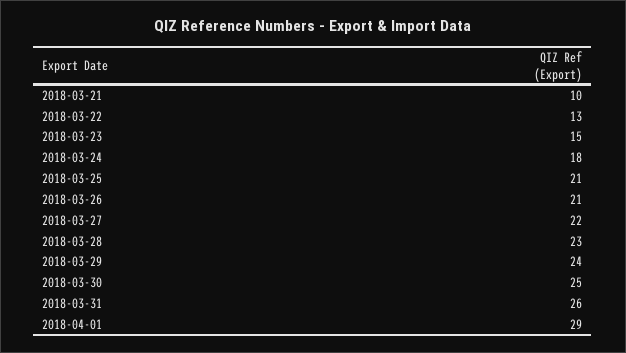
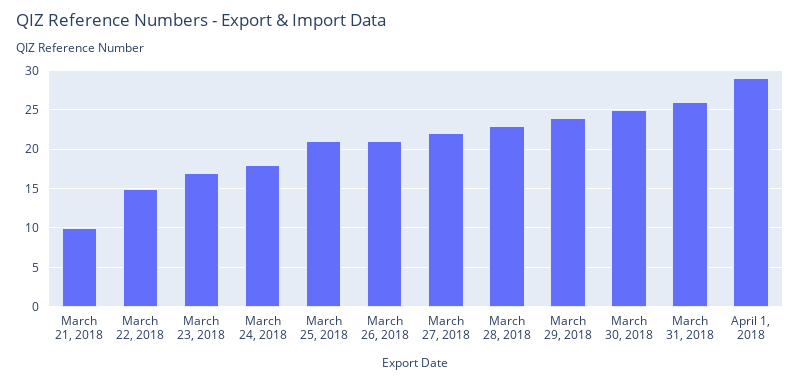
  {
    "2018-03-21": 10,
-   "2018-03-22": 13,
+   "2018-03-22": 15,
-   "2018-03-23": 15,
+   "2018-03-23": 17,
    "2018-03-24": 18,
    "2018-03-25": 21,
    "2018-03-26": 21,
    "2018-03-27": 22,
    "2018-03-28": 23,
    "2018-03-29": 24,
    "2018-03-30": 25,
    "2018-03-31": 26,
    "2018-04-01": 29
  }

